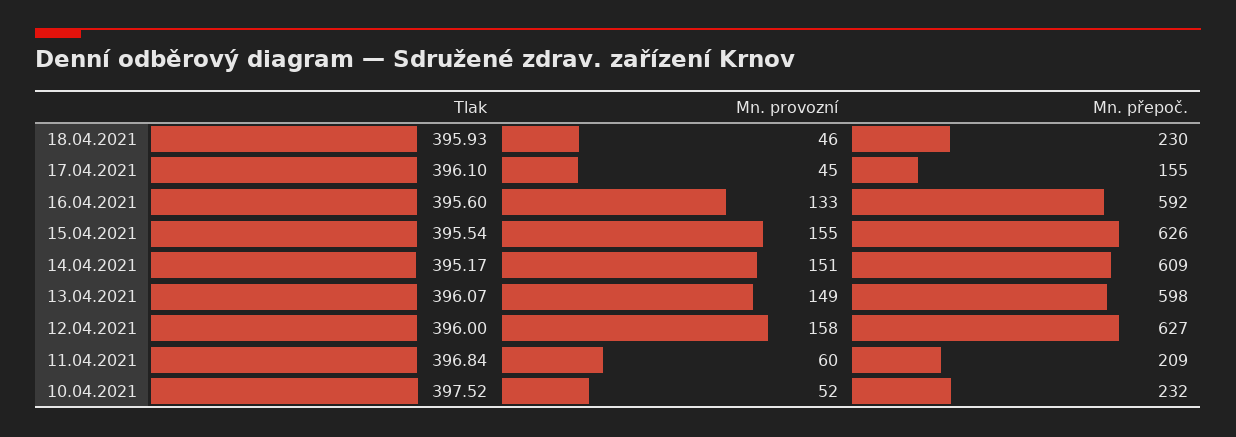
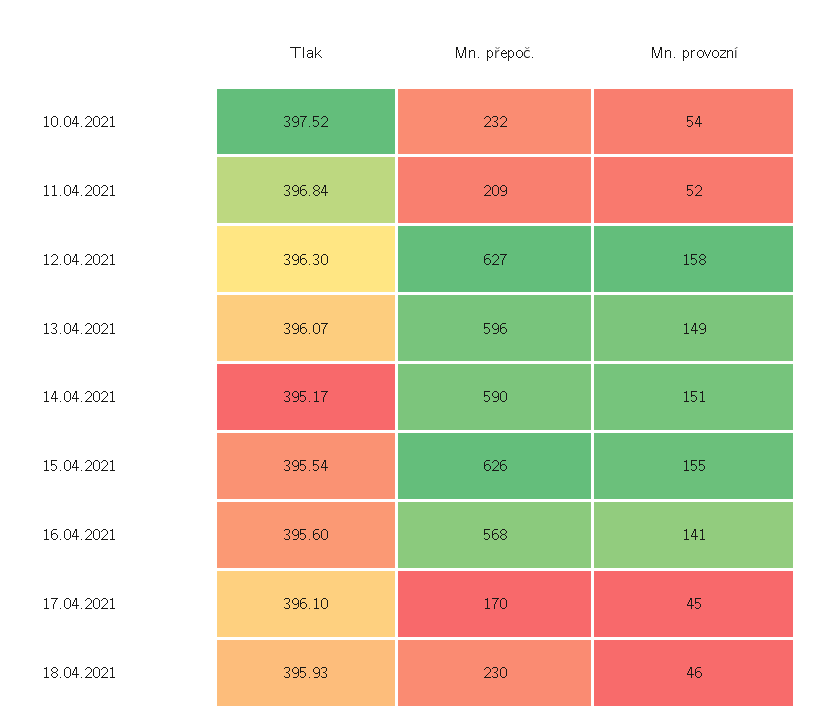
  {
    "Tlak": {
      "18.04.2021": 395.93,
      "17.04.2021": 396.1,
      "16.04.2021": 395.6,
      "15.04.2021": 395.54,
      "14.04.2021": 395.17,
      "13.04.2021": 396.07,
-     "12.04.2021": 396,
+     "12.04.2021": 396.3,
      "11.04.2021": 396.84,
      "10.04.2021": 397.52
    },
    "Mn. provozní": {
      "18.04.2021": 46,
      "17.04.2021": 45,
-     "16.04.2021": 133,
+     "16.04.2021": 141,
      "15.04.2021": 155,
      "14.04.2021": 151,
      "13.04.2021": 149,
      "12.04.2021": 158,
-     "11.04.2021": 60,
+     "11.04.2021": 52,
-     "10.04.2021": 52
+     "10.04.2021": 54
    },
    "Mn. přepoč.": {
      "18.04.2021": 230,
-     "17.04.2021": 155,
+     "17.04.2021": 170,
-     "16.04.2021": 592,
+     "16.04.2021": 568,
      "15.04.2021": 626,
-     "14.04.2021": 609,
+     "14.04.2021": 590,
-     "13.04.2021": 598,
+     "13.04.2021": 596,
      "12.04.2021": 627,
      "11.04.2021": 209,
      "10.04.2021": 232
    }
  }

